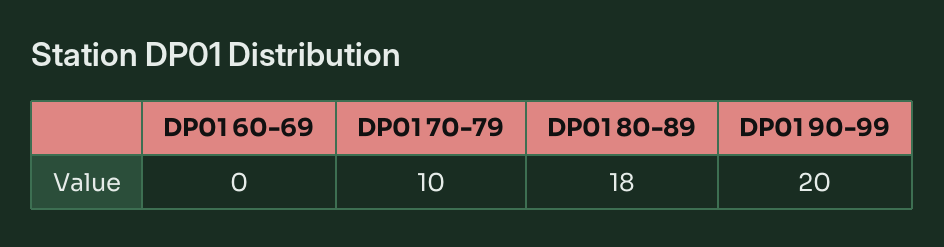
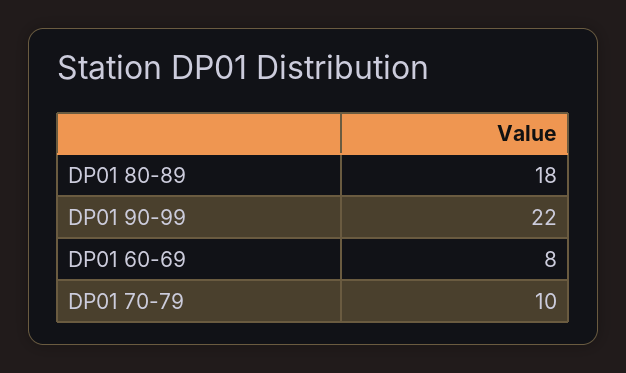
  {
-   "DP01 60-69": 0,
+   "DP01 60-69": 8,
    "DP01 70-79": 10,
    "DP01 80-89": 18,
-   "DP01 90-99": 20
+   "DP01 90-99": 22
  }

